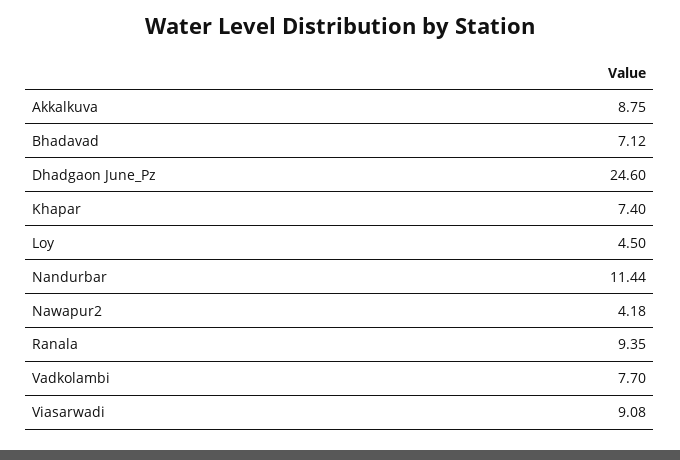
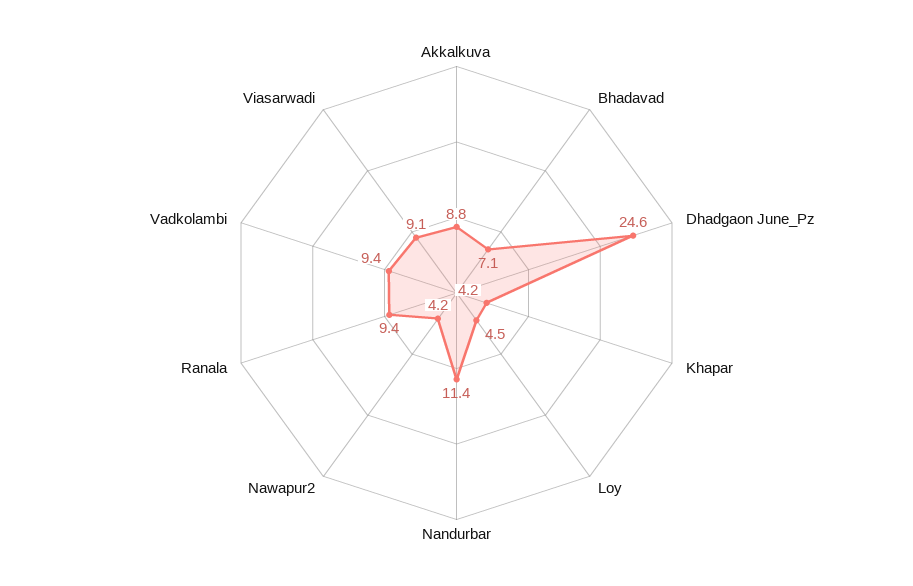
  {
    "Akkalkuva": 8.75,
    "Bhadavad": 7.12,
    "Dhadgaon June_Pz": 24.6,
-   "Khapar": 7.4,
+   "Khapar": 4.2,
    "Loy": 4.5,
    "Nandurbar": 11.44,
    "Nawapur2": 4.18,
    "Ranala": 9.35,
-   "Vadkolambi": 7.7,
+   "Vadkolambi": 9.4,
    "Viasarwadi": 9.08
  }

